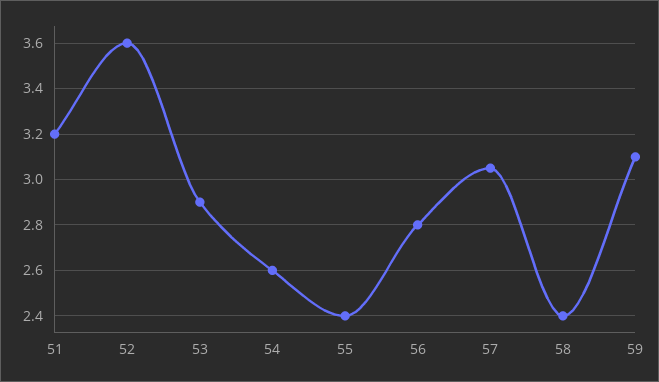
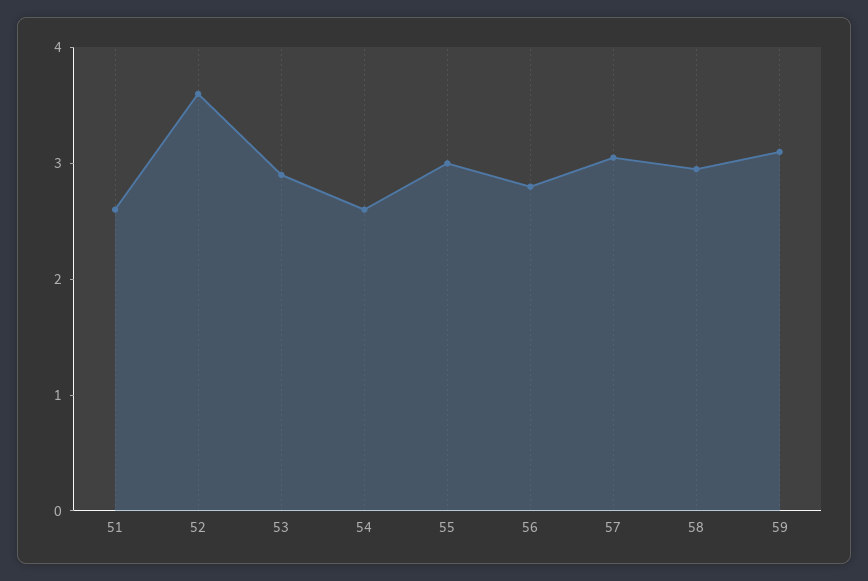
  {
-   "51": 3.2,
+   "51": 2.6,
    "52": 3.6,
    "53": 2.9,
    "54": 2.6,
-   "55": 2.4,
+   "55": 3,
    "56": 2.8,
    "57": 3.05,
-   "58": 2.4,
+   "58": 3,
    "59": 3.1
  }

